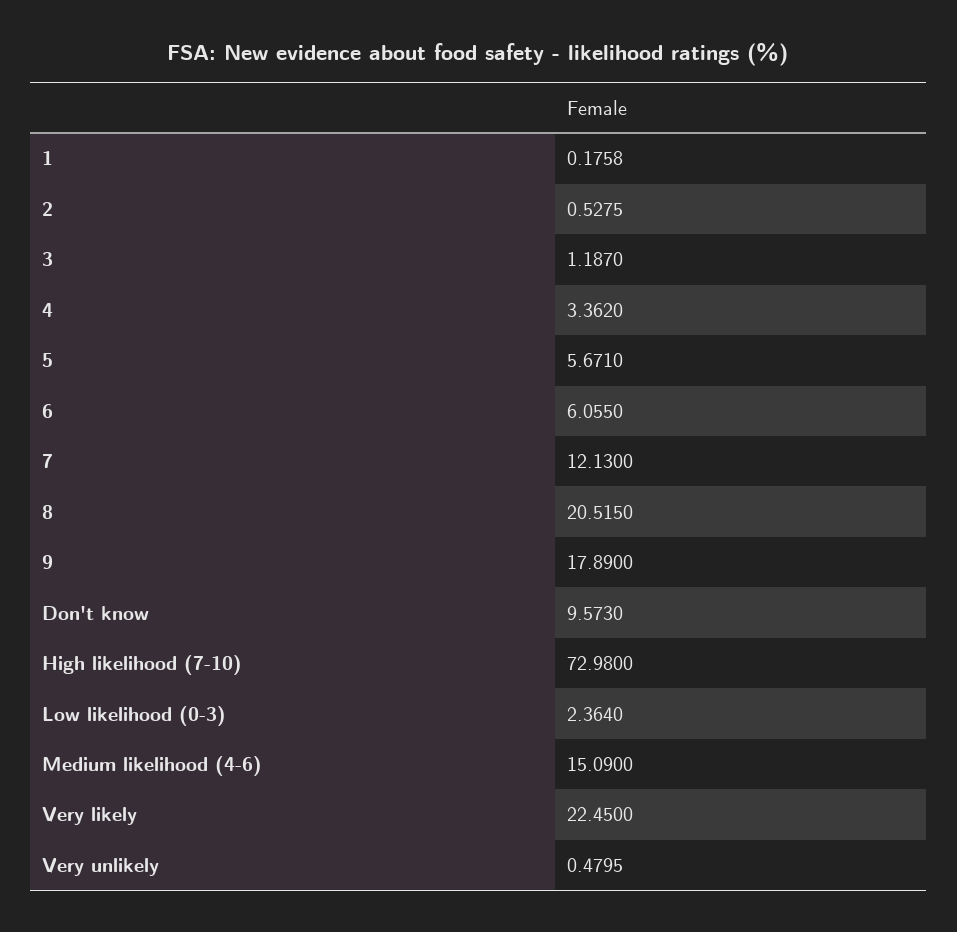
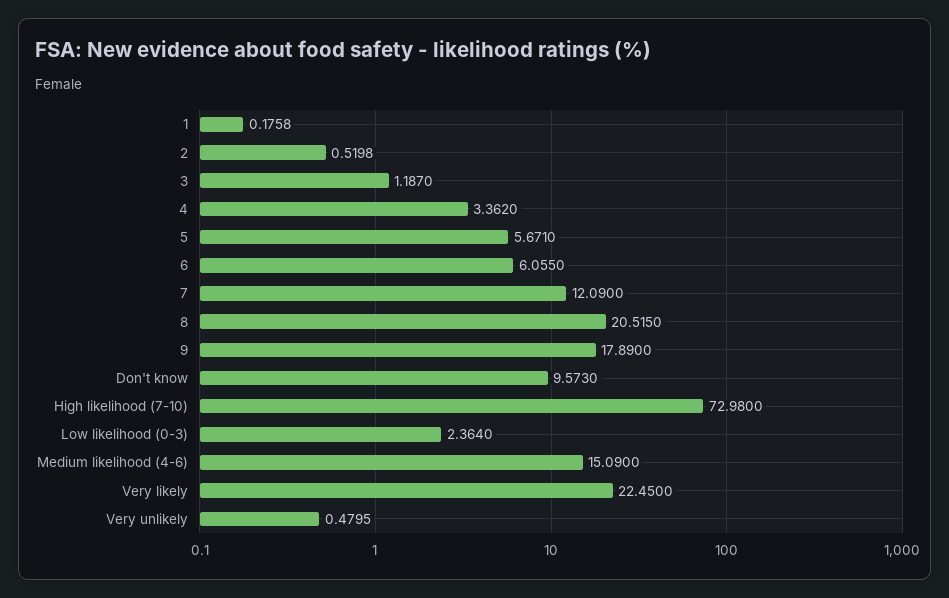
  {
    "1": 0.1758,
-   "2": 0.5275,
+   "2": 0.5198,
    "3": 1.187,
    "4": 3.362,
    "5": 5.671,
    "6": 6.055,
-   "7": 12.13,
+   "7": 12.09,
    "8": 20.515,
    "9": 17.89,
    "Don't know": 9.573,
    "High likelihood (7-10)": 72.98,
    "Low likelihood (0-3)": 2.364,
    "Medium likelihood (4-6)": 15.09,
    "Very likely": 22.45,
    "Very unlikely": 0.4795
  }

